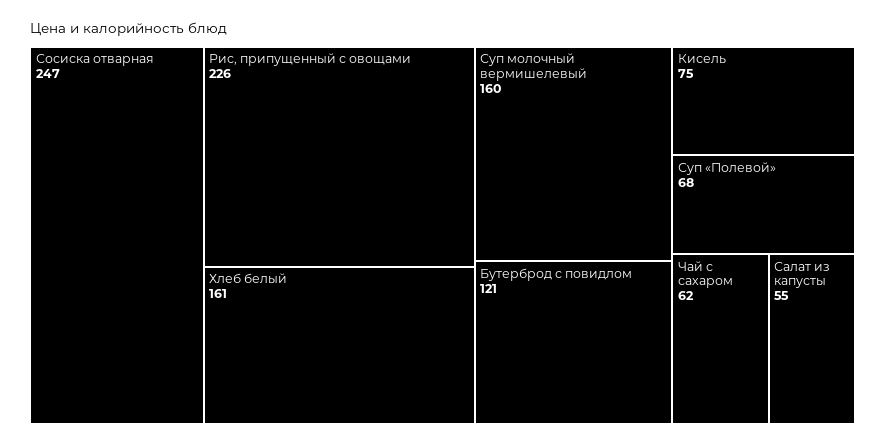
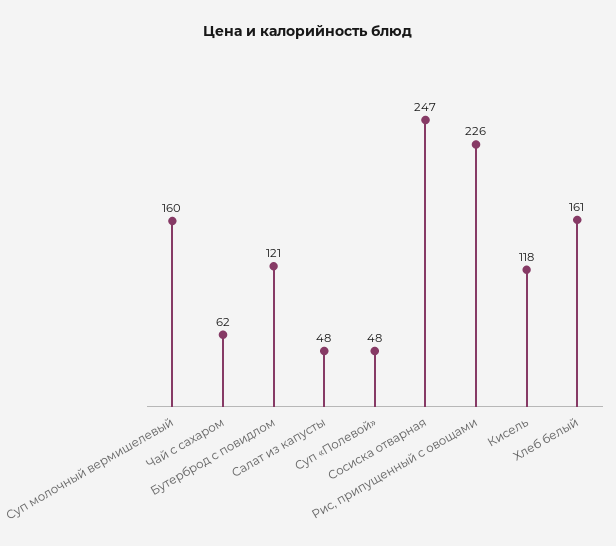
  {
    "Сосиска отварная": 247,
    "Рис, припущенный с овощами": 226,
    "Хлеб белый": 161,
    "Суп молочный вермишелевый": 160,
    "Бутерброд с повидлом": 121,
-   "Кисель": 75,
+   "Кисель": 118,
-   "Суп «Полевой»": 68,
+   "Суп «Полевой»": 48,
    "Чай с сахаром": 62,
-   "Салат из капусты": 55
+   "Салат из капусты": 48
  }

